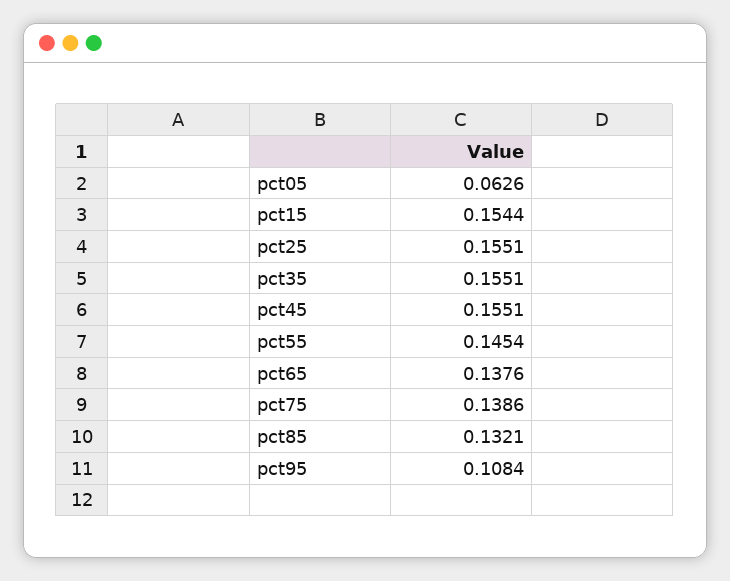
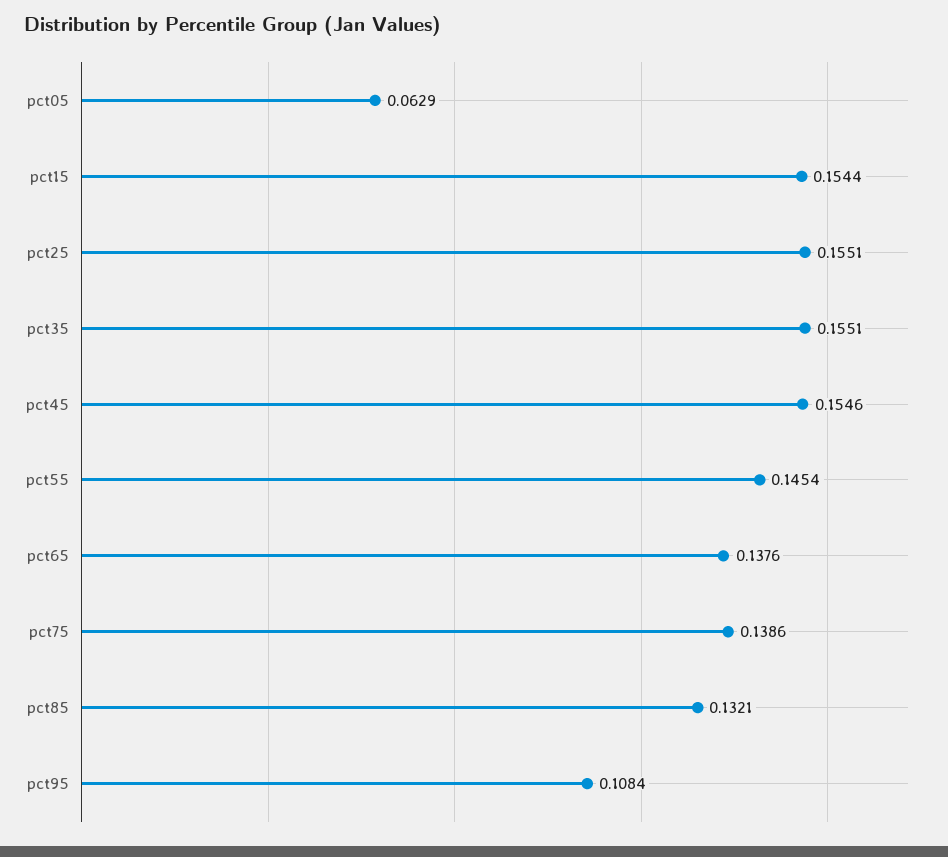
  {
-   "pct05": 0.0626,
+   "pct05": 0.0629,
    "pct15": 0.1544,
    "pct25": 0.1551,
    "pct35": 0.1551,
-   "pct45": 0.1551,
+   "pct45": 0.1546,
    "pct55": 0.1454,
    "pct65": 0.1376,
    "pct75": 0.1386,
    "pct85": 0.1321,
    "pct95": 0.1084
  }

